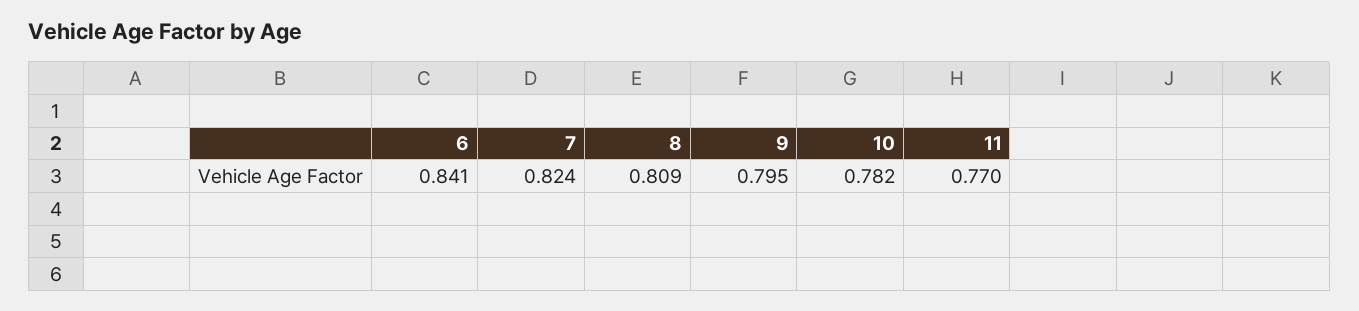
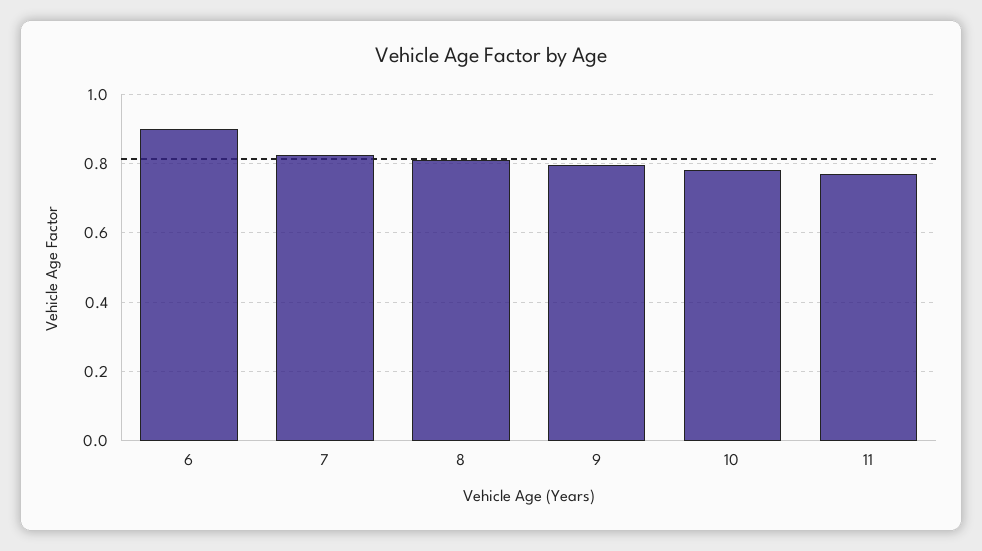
  {
-   "6": 0.841,
+   "6": 0.9,
    "7": 0.824,
    "8": 0.809,
    "9": 0.795,
    "10": 0.782,
    "11": 0.77
  }

